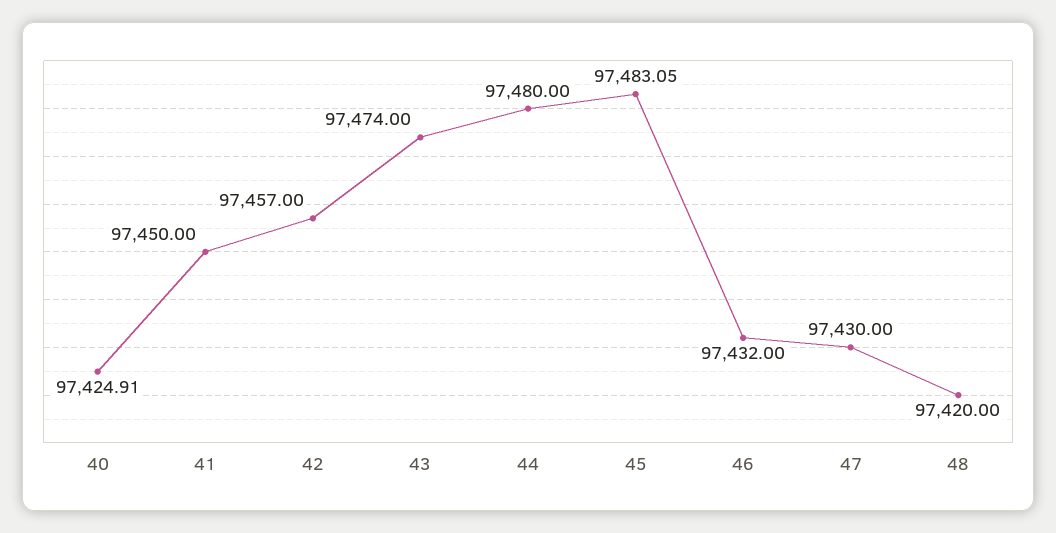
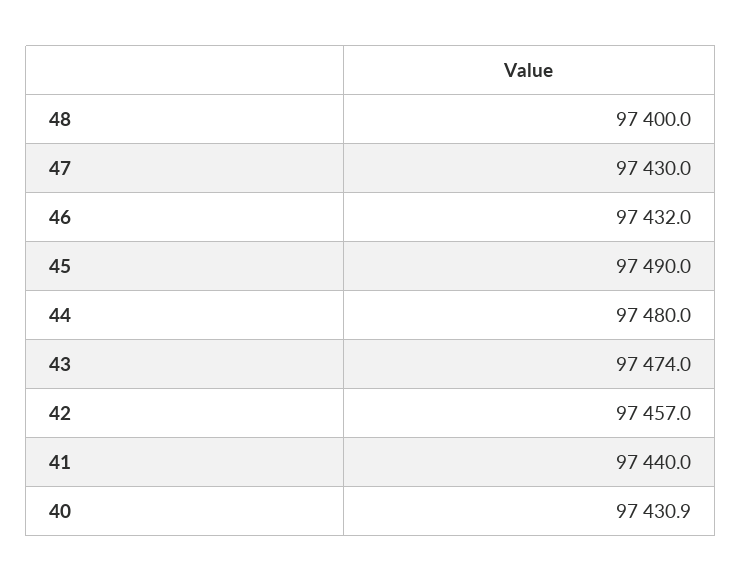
  {
-   "40": 97424.91,
+   "40": 97430.9,
-   "41": 97450,
+   "41": 97440,
    "42": 97457,
    "43": 97474,
    "44": 97480,
-   "45": 97483.05,
+   "45": 97490,
    "46": 97432,
    "47": 97430,
-   "48": 97420
+   "48": 97400
  }

